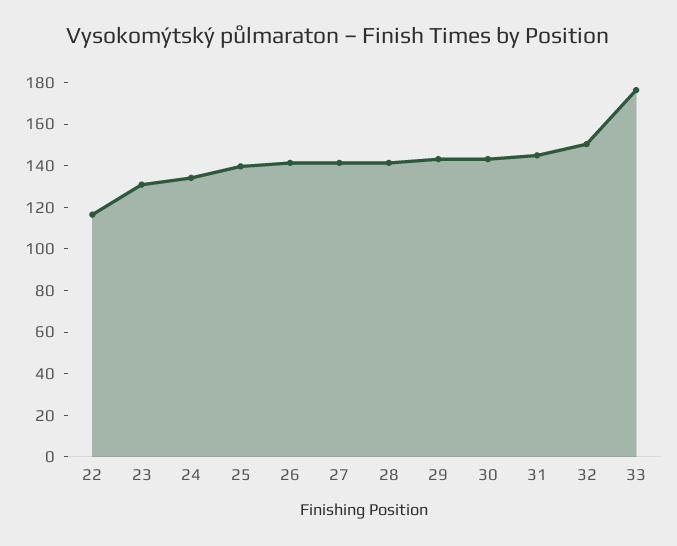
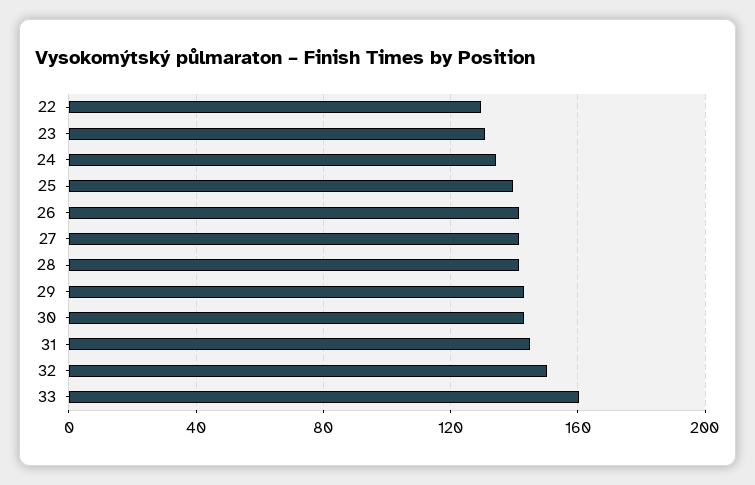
  {
-   "22": 115,
+   "22": 130,
    "23": 130,
    "24": 135,
    "25": 140,
    "26": 140,
    "27": 140,
    "28": 140,
    "29": 145,
    "30": 145,
    "31": 145,
    "32": 150,
-   "33": 175
+   "33": 160
  }

